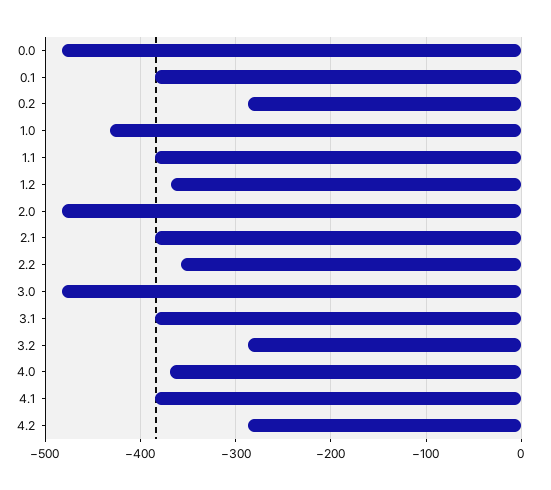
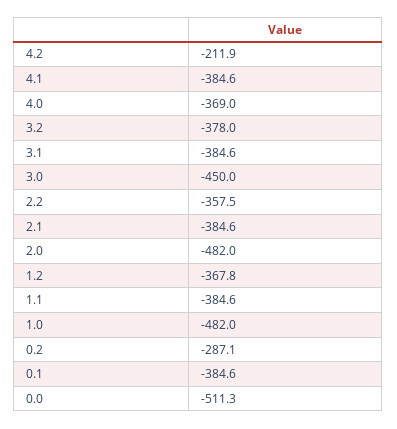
  {
-   "0.0": -480,
+   "0.0": -511.3,
    "0.1": -384.6,
    "0.2": -287.1,
-   "1.0": -430,
+   "1.0": -482,
    "1.1": -384.6,
    "1.2": -367.8,
    "2.0": -482,
    "2.1": -384.6,
    "2.2": -357.5,
-   "3.0": -480,
+   "3.0": -450,
    "3.1": -384.6,
-   "3.2": -290,
+   "3.2": -378,
    "4.0": -369,
    "4.1": -384.6,
-   "4.2": -290
+   "4.2": -211.9
  }

